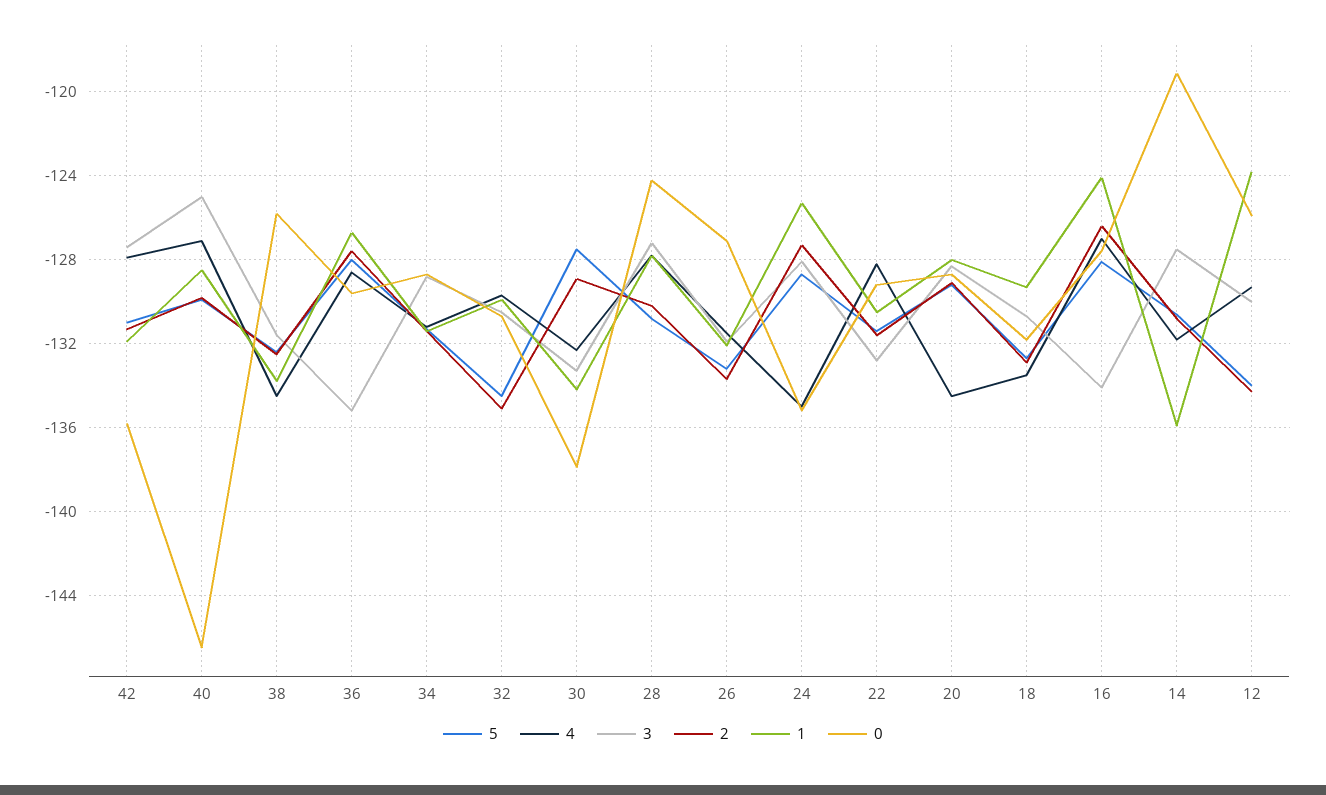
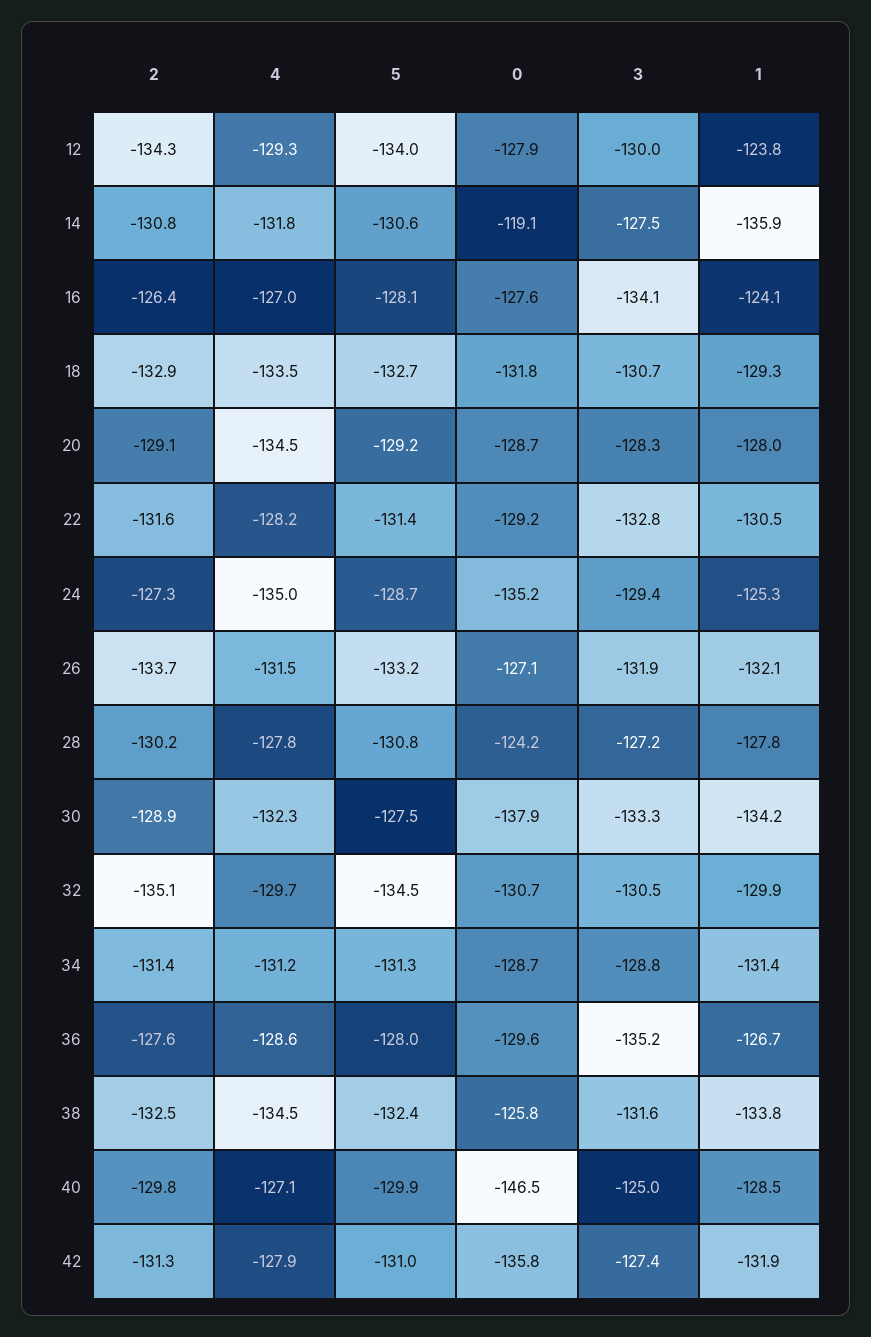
  {
    "5": {
      "42": -131,
      "40": -129.9,
      "38": -132.4,
      "36": -128,
      "34": -131.3,
      "32": -134.5,
      "30": -127.5,
      "28": -130.8,
      "26": -133.2,
      "24": -128.7,
      "22": -131.4,
      "20": -129.2,
      "18": -132.7,
      "16": -128.1,
      "14": -130.6,
      "12": -134
    },
    "4": {
      "42": -127.9,
      "40": -127.1,
      "38": -134.5,
      "36": -128.6,
      "34": -131.2,
      "32": -129.7,
      "30": -132.3,
      "28": -127.8,
      "26": -131.5,
      "24": -135,
      "22": -128.2,
      "20": -134.5,
      "18": -133.5,
      "16": -127,
      "14": -131.8,
      "12": -129.3
    },
    "3": {
      "42": -127.4,
      "40": -125,
      "38": -131.6,
      "36": -135.2,
      "34": -128.8,
      "32": -130.5,
      "30": -133.3,
      "28": -127.2,
      "26": -131.9,
-     "24": -128,
+     "24": -129.4,
      "22": -132.8,
      "20": -128.3,
      "18": -130.7,
      "16": -134.1,
      "14": -127.5,
      "12": -130
    },
    "2": {
      "42": -131.3,
      "40": -129.8,
      "38": -132.5,
      "36": -127.6,
      "34": -131.4,
      "32": -135.1,
      "30": -128.9,
      "28": -130.2,
      "26": -133.7,
      "24": -127.3,
      "22": -131.6,
      "20": -129.1,
      "18": -132.9,
      "16": -126.4,
      "14": -130.8,
      "12": -134.3
    },
    "1": {
      "42": -131.9,
      "40": -128.5,
      "38": -133.8,
      "36": -126.7,
      "34": -131.4,
      "32": -129.9,
      "30": -134.2,
      "28": -127.8,
      "26": -132.1,
      "24": -125.3,
      "22": -130.5,
      "20": -128,
      "18": -129.3,
      "16": -124.1,
      "14": -135.9,
      "12": -123.8
    },
    "0": {
      "42": -135.8,
      "40": -146.5,
      "38": -125.8,
      "36": -129.6,
      "34": -128.7,
      "32": -130.7,
      "30": -137.9,
      "28": -124.2,
      "26": -127.1,
      "24": -135.2,
      "22": -129.2,
      "20": -128.7,
      "18": -131.8,
      "16": -127.6,
      "14": -119.1,
-     "12": -126
+     "12": -127.9
    }
  }

